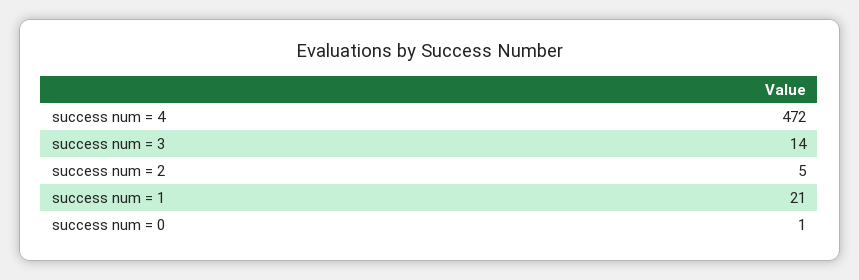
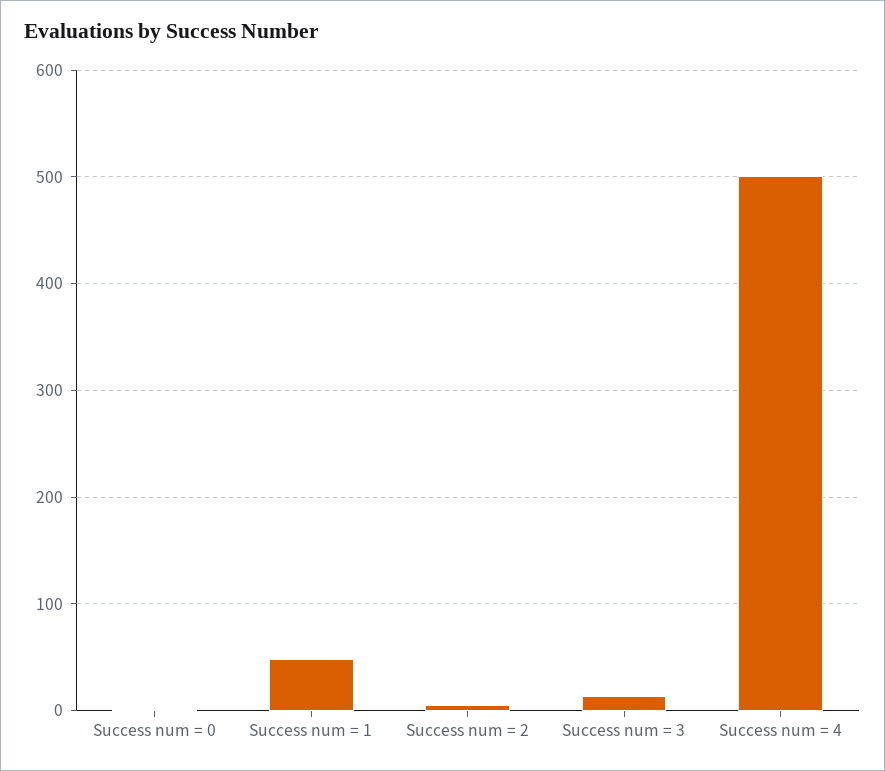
  {
-   "success num = 4": 472,
+   "success num = 4": 500,
    "success num = 3": 14,
    "success num = 2": 5,
-   "success num = 1": 21,
+   "success num = 1": 50,
    "success num = 0": 1
  }

